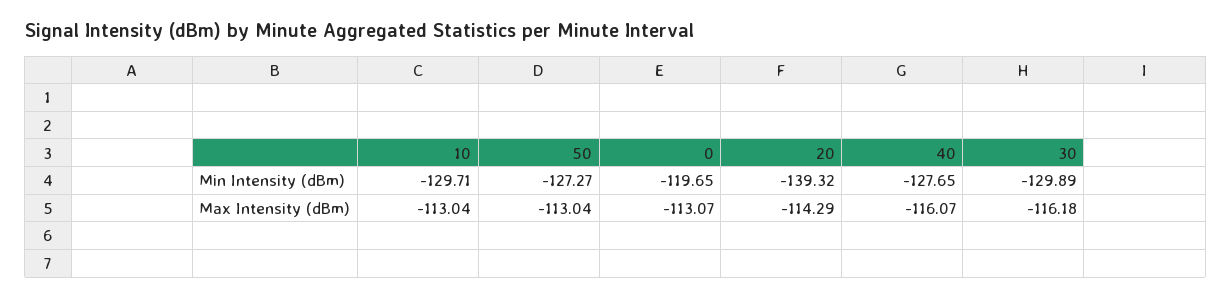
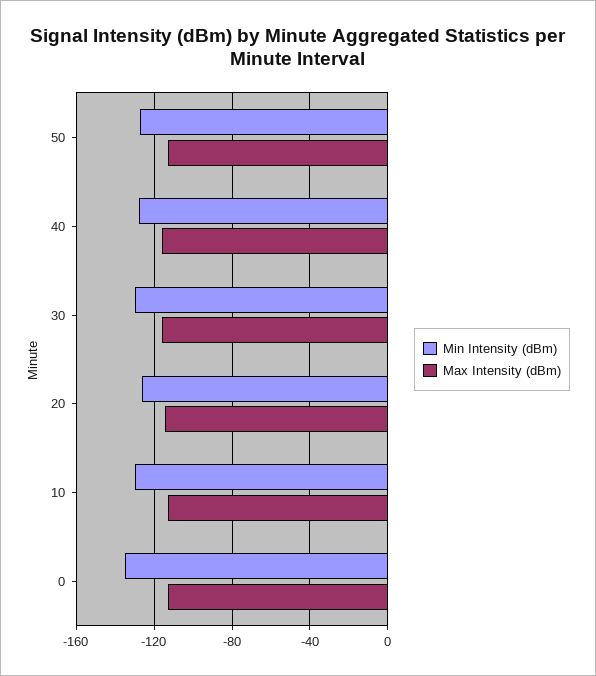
  {
    "Min Intensity (dBm)": {
      "10": -129.71,
      "50": -127.27,
-     "0": -119.65,
+     "0": -135,
-     "20": -139.32,
+     "20": -125,
      "40": -127.65,
      "30": -129.89
    },
    "Max Intensity (dBm)": {
      "10": -113.04,
      "50": -113.04,
      "0": -113.07,
      "20": -114.29,
      "40": -116.07,
      "30": -116.18
    }
  }

